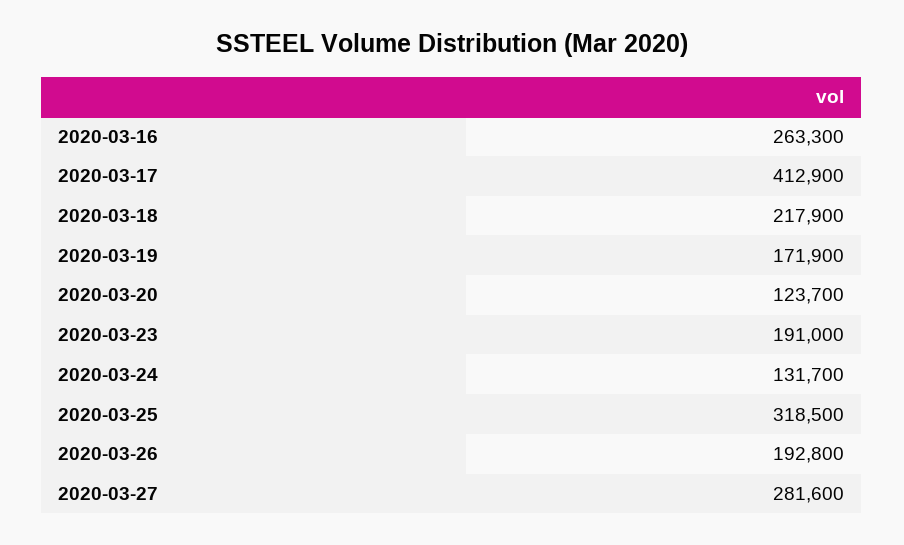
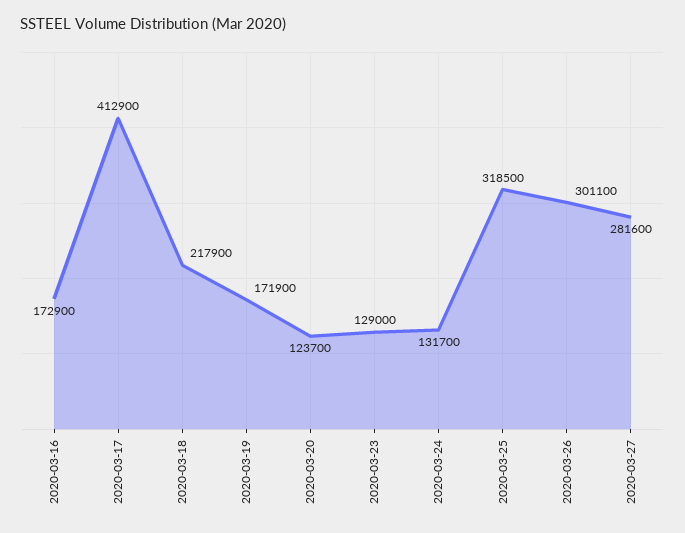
  {
-   "2020-03-16": 263300,
+   "2020-03-16": 172900,
    "2020-03-17": 412900,
    "2020-03-18": 217900,
    "2020-03-19": 171900,
    "2020-03-20": 123700,
-   "2020-03-23": 191000,
+   "2020-03-23": 129000,
    "2020-03-24": 131700,
    "2020-03-25": 318500,
-   "2020-03-26": 192800,
+   "2020-03-26": 301100,
    "2020-03-27": 281600
  }

